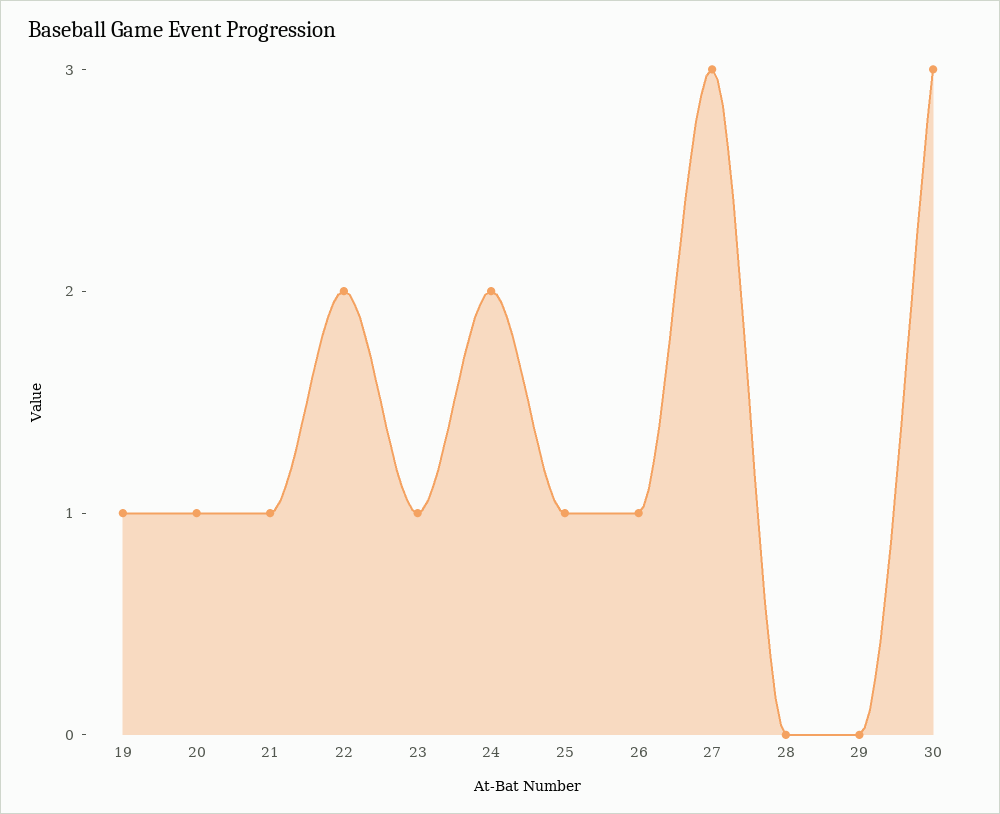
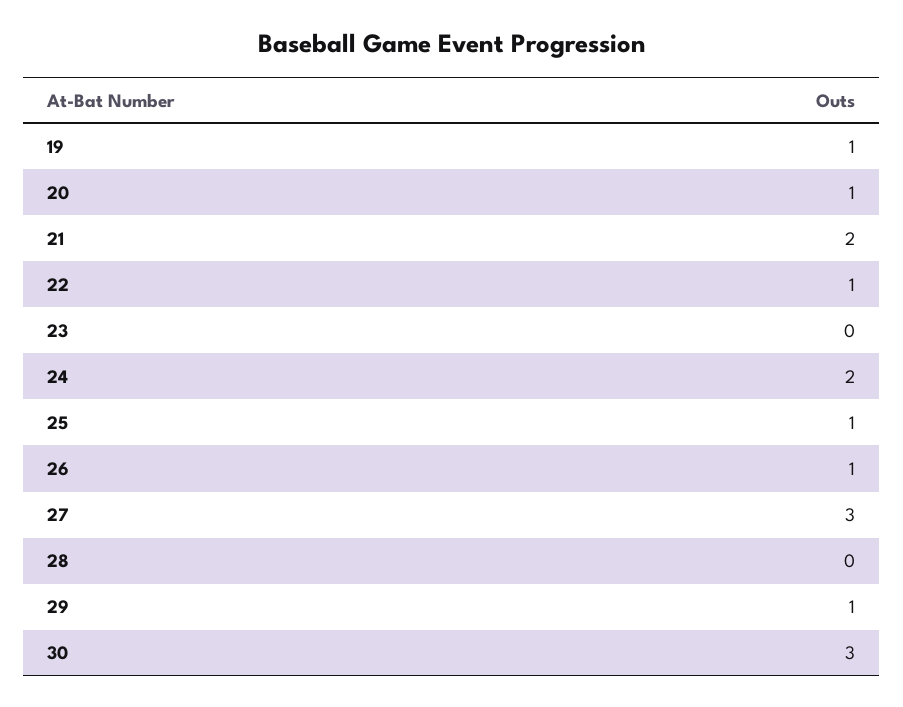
  {
    "19": 1,
    "20": 1,
-   "21": 1,
+   "21": 2,
-   "22": 2,
+   "22": 1,
-   "23": 1,
+   "23": 0,
    "24": 2,
    "25": 1,
    "26": 1,
    "27": 3,
    "28": 0,
-   "29": 0,
+   "29": 1,
    "30": 3
  }

